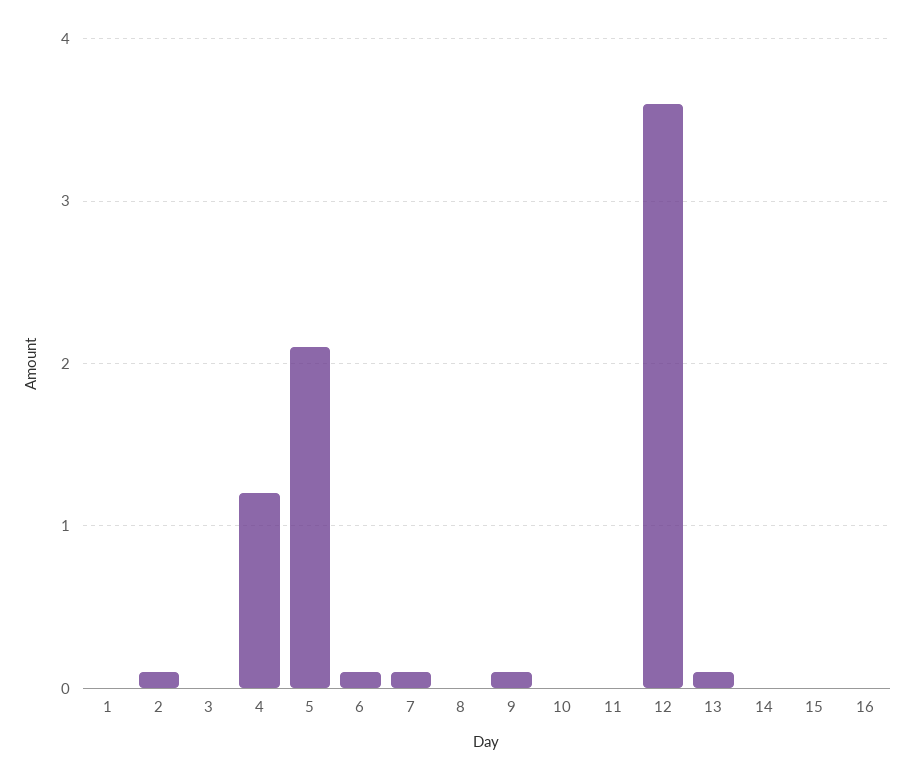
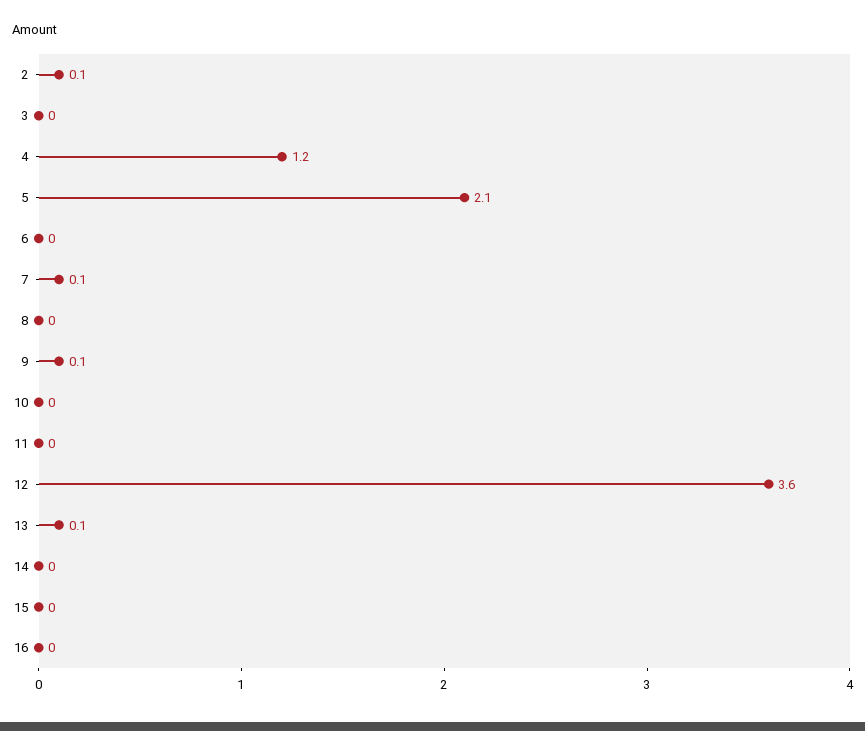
  {
-   "1": 0,
    "2": 0.1,
    "3": 0,
    "4": 1.2,
    "5": 2.1,
-   "6": 0.1,
+   "6": 0,
    "7": 0.1,
    "8": 0,
    "9": 0.1,
    "10": 0,
    "11": 0,
    "12": 3.6,
    "13": 0.1,
    "14": 0,
    "15": 0,
    "16": 0
  }

